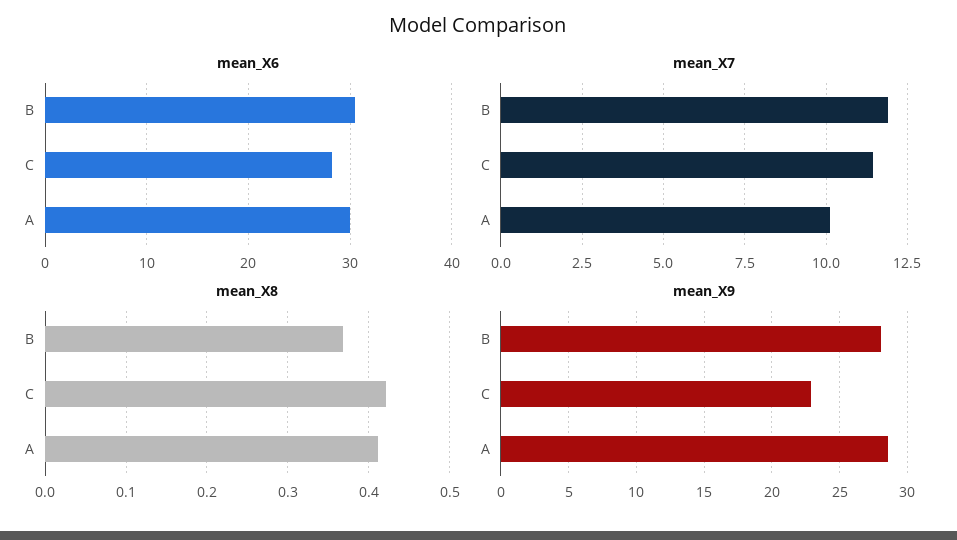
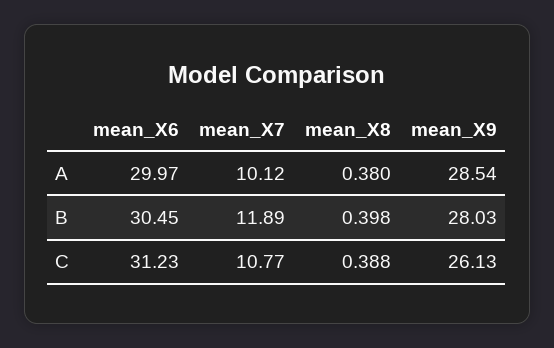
  {
    "mean_X6": {
      "B": 30.45,
-     "C": 28,
+     "C": 31.23,
      "A": 29.97
    },
    "mean_X7": {
      "B": 11.89,
-     "C": 11.5,
+     "C": 10.77,
      "A": 10.12
    },
    "mean_X8": {
-     "B": 0.37,
+     "B": 0.398,
-     "C": 0.42,
+     "C": 0.388,
-     "A": 0.41
+     "A": 0.38
    },
    "mean_X9": {
      "B": 28.03,
-     "C": 23,
+     "C": 26.13,
      "A": 28.54
    }
  }

